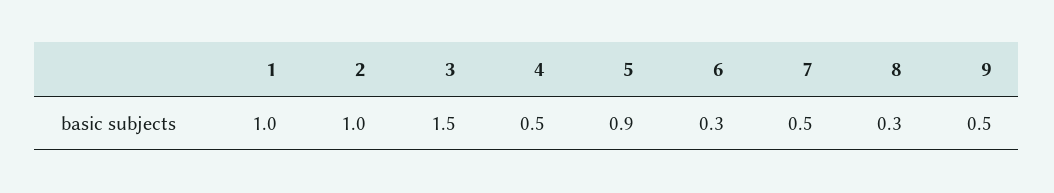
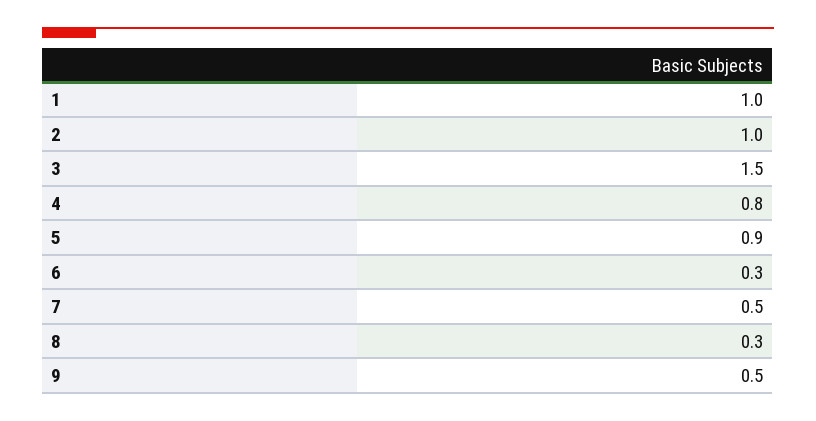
  {
    "1": 1,
    "2": 1,
    "3": 1.5,
-   "4": 0.5,
+   "4": 0.8,
    "5": 0.9,
    "6": 0.3,
    "7": 0.5,
    "8": 0.3,
    "9": 0.5
  }

